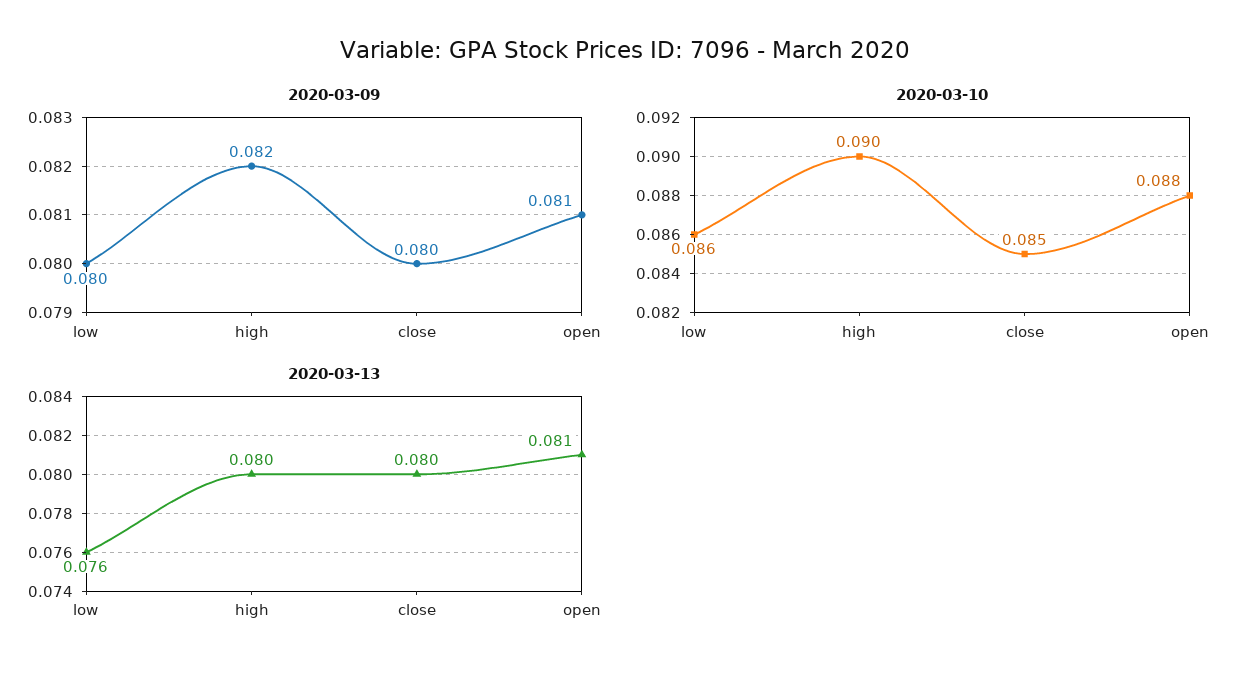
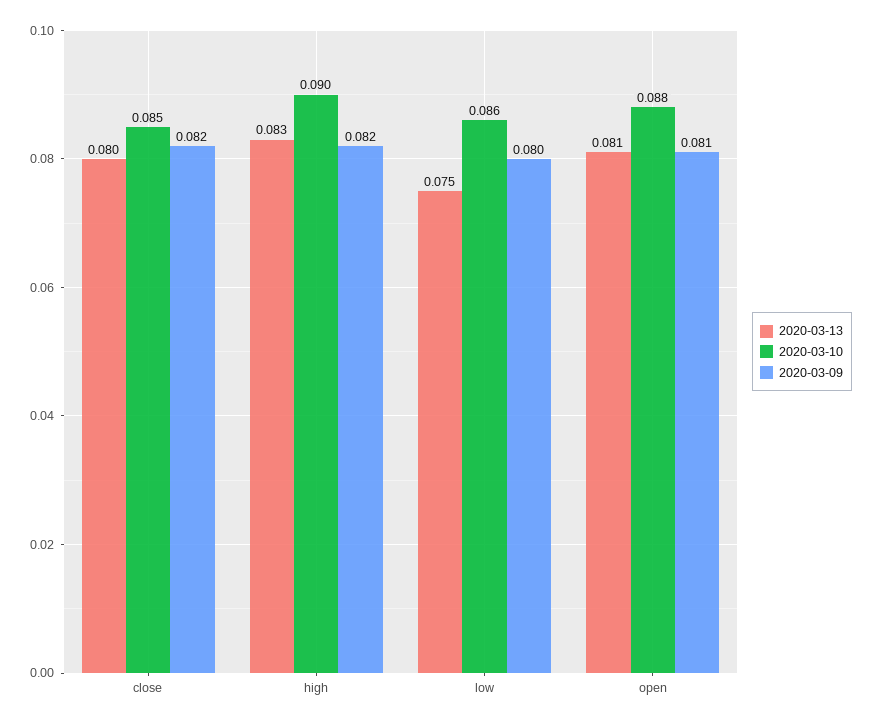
  {
    "2020-03-09": {
      "low": 0.08,
      "high": 0.082,
-     "close": 0.08,
+     "close": 0.082,
      "open": 0.081
    },
    "2020-03-10": {
      "low": 0.086,
      "high": 0.09,
      "close": 0.085,
      "open": 0.088
    },
    "2020-03-13": {
-     "low": 0.076,
+     "low": 0.075,
-     "high": 0.08,
+     "high": 0.083,
      "close": 0.08,
      "open": 0.081
    }
  }

